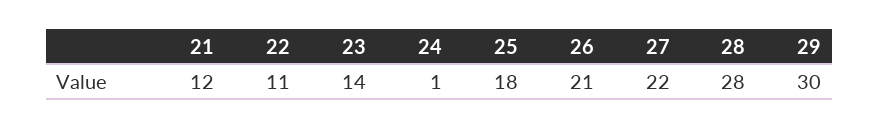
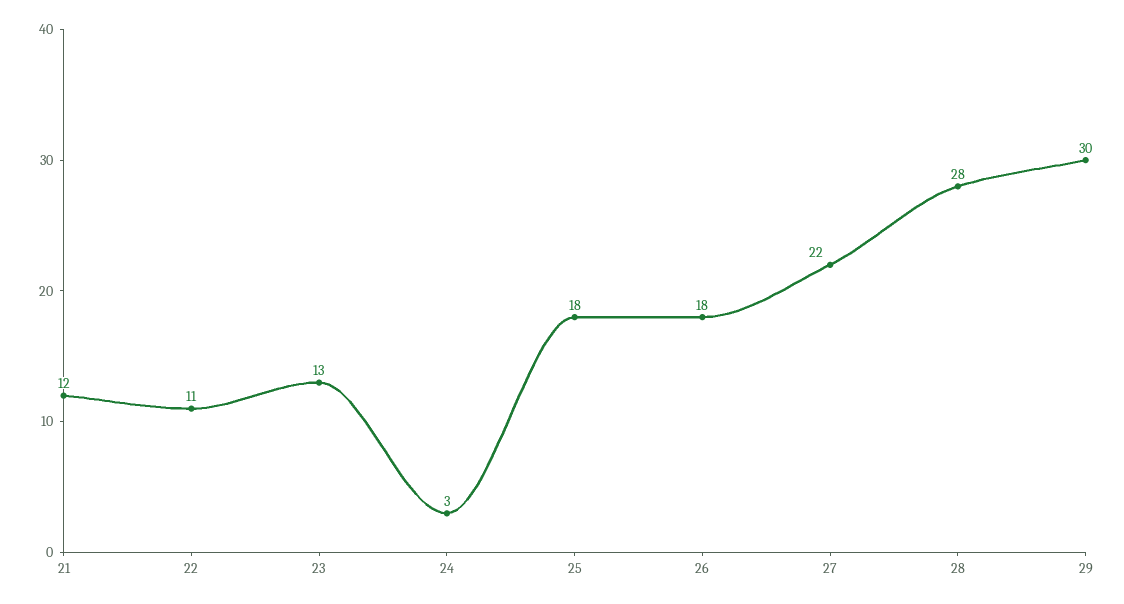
  {
    "21": 12,
    "22": 11,
-   "23": 14,
+   "23": 13,
-   "24": 1,
+   "24": 3,
    "25": 18,
-   "26": 21,
+   "26": 18,
    "27": 22,
    "28": 28,
    "29": 30
  }

